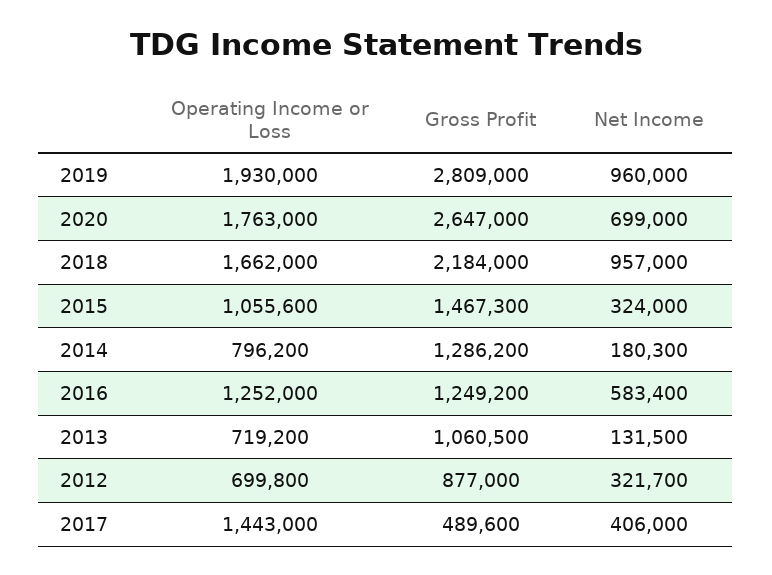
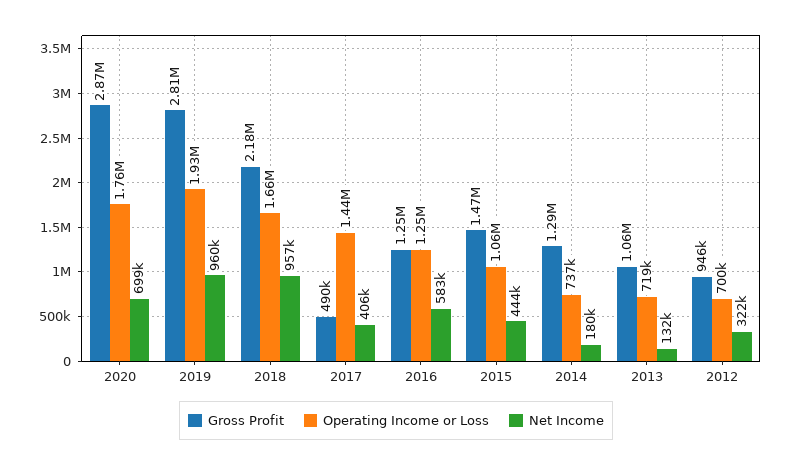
  {
    "Operating Income or Loss": {
      "2019": 1930000,
      "2020": 1763000,
      "2018": 1662000,
      "2015": 1055600,
-     "2014": 796200,
+     "2014": 737000,
      "2016": 1252000,
      "2013": 719200,
      "2012": 699800,
      "2017": 1443000
    },
    "Gross Profit": {
      "2019": 2809000,
-     "2020": 2647000,
+     "2020": 2870000,
      "2018": 2184000,
      "2015": 1467300,
      "2014": 1286200,
      "2016": 1249200,
      "2013": 1060500,
-     "2012": 877000,
+     "2012": 946000,
      "2017": 489600
    },
    "Net Income": {
      "2019": 960000,
      "2020": 699000,
      "2018": 957000,
-     "2015": 324000,
+     "2015": 444000,
      "2014": 180300,
      "2016": 583400,
      "2013": 131500,
      "2012": 321700,
      "2017": 406000
    }
  }

